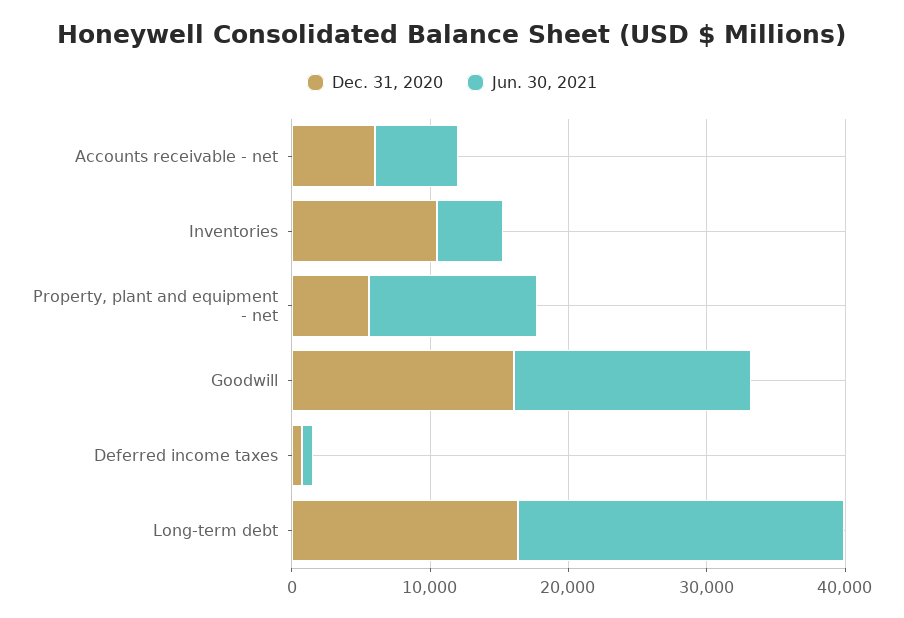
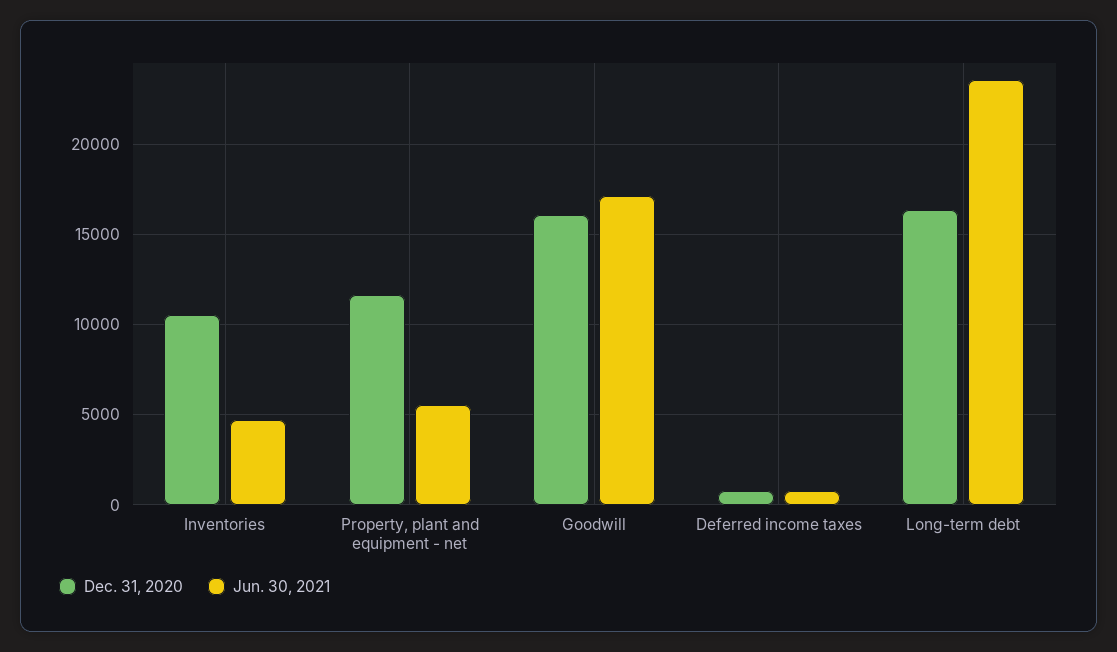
  {
    "Dec. 31, 2020": {
-     "Accounts receivable - net": 6000,
      "Inventories": 10500,
-     "Property, plant and equipment - net": 6000,
+     "Property, plant and equipment - net": 11500,
      "Goodwill": 16000,
      "Deferred income taxes": 1000,
      "Long-term debt": 16500
    },
    "Jun. 30, 2021": {
-     "Accounts receivable - net": 6000,
      "Inventories": 4500,
-     "Property, plant and equipment - net": 12000,
+     "Property, plant and equipment - net": 5500,
      "Goodwill": 17000,
      "Deferred income taxes": 1000,
      "Long-term debt": 23500
    }
  }

